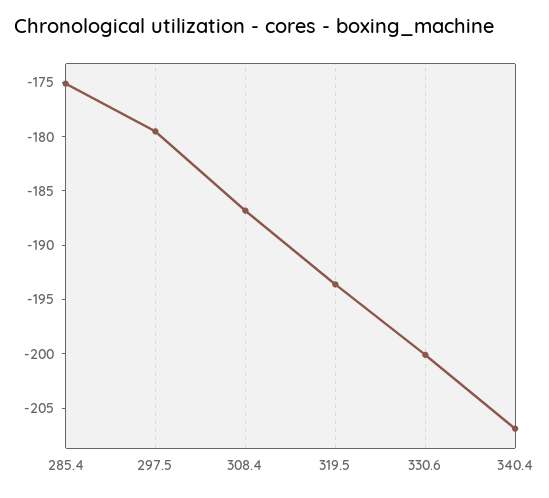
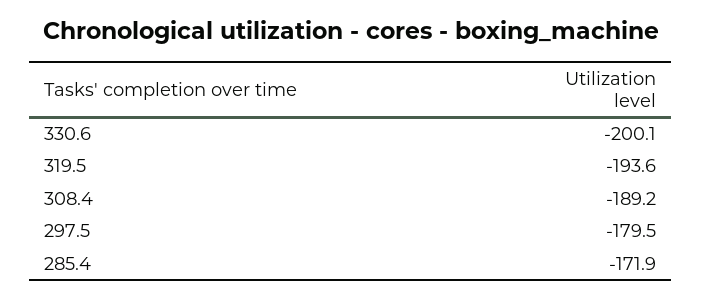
  {
-   "285.4": -175,
+   "285.4": -171.9,
    "297.5": -179.5,
-   "308.4": -187,
+   "308.4": -189.2,
    "319.5": -193.6,
-   "330.6": -200.1,
+   "330.6": -200.1
-   "340.4": -207
  }

